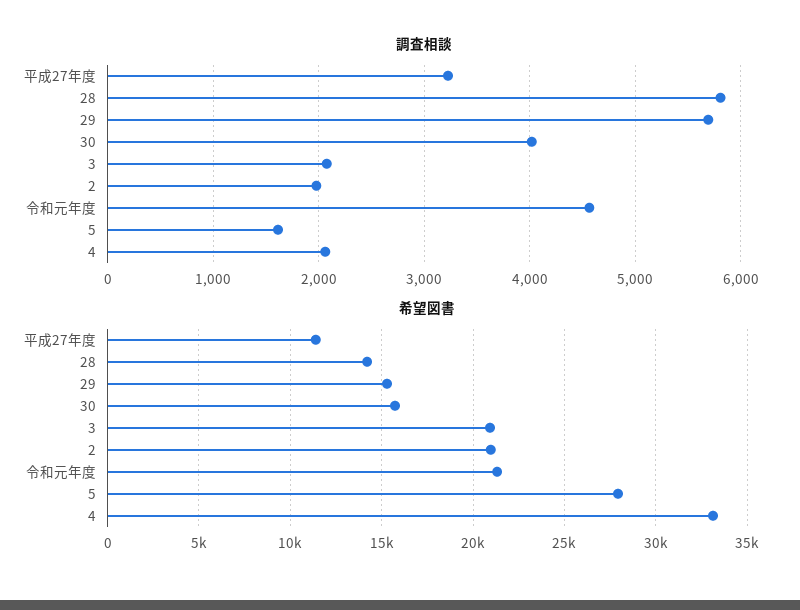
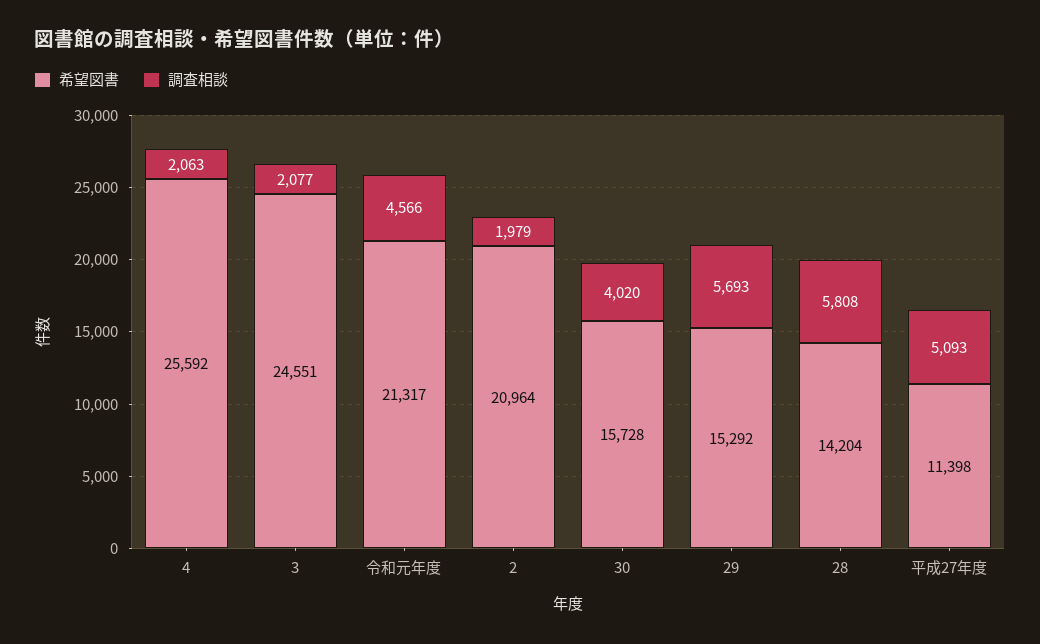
  {
    "調査相談": {
-     "平成27年度": 3200,
+     "平成27年度": 5093,
      "28": 5808,
      "29": 5693,
      "30": 4020,
      "3": 2077,
      "2": 1979,
      "令和元年度": 4566,
-     "5": 1600,
      "4": 2063
    },
    "希望図書": {
      "平成27年度": 11398,
      "28": 14204,
      "29": 15292,
      "30": 15728,
-     "3": 21000,
+     "3": 24551,
      "2": 20964,
      "令和元年度": 21317,
-     "5": 28000,
-     "4": 33000
+     "4": 25592
    }
  }

